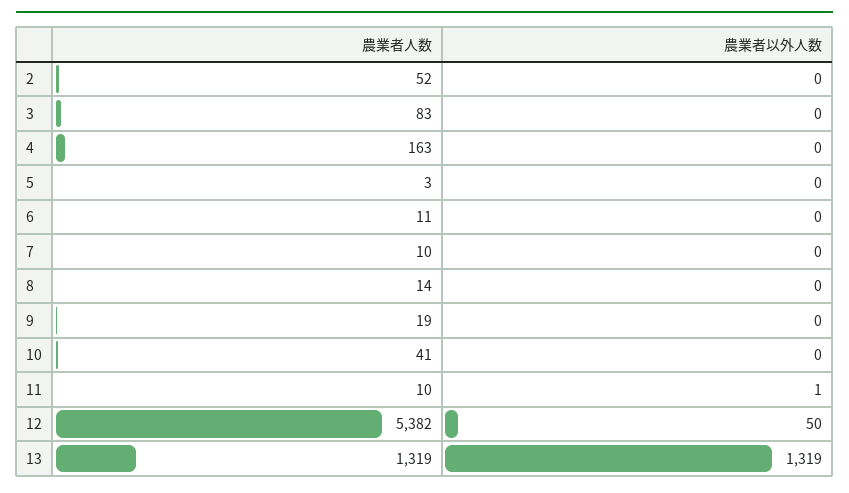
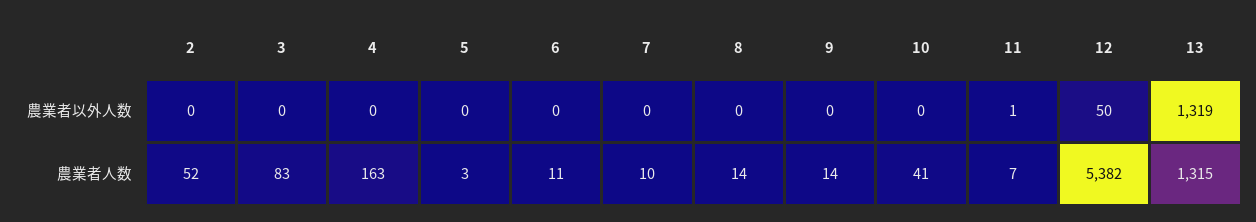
  {
    "農業者人数": {
      "2": 52,
      "3": 83,
      "4": 163,
      "5": 3,
      "6": 11,
      "7": 10,
      "8": 14,
-     "9": 19,
+     "9": 14,
      "10": 41,
-     "11": 10,
+     "11": 7,
      "12": 5382,
-     "13": 1319
+     "13": 1315
    },
    "農業者以外人数": {
      "2": 0,
      "3": 0,
      "4": 0,
      "5": 0,
      "6": 0,
      "7": 0,
      "8": 0,
      "9": 0,
      "10": 0,
      "11": 1,
      "12": 50,
      "13": 1319
    }
  }

